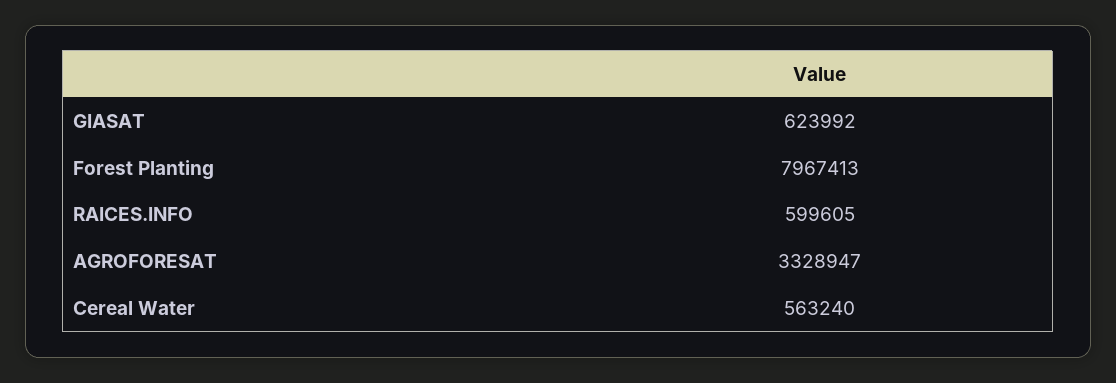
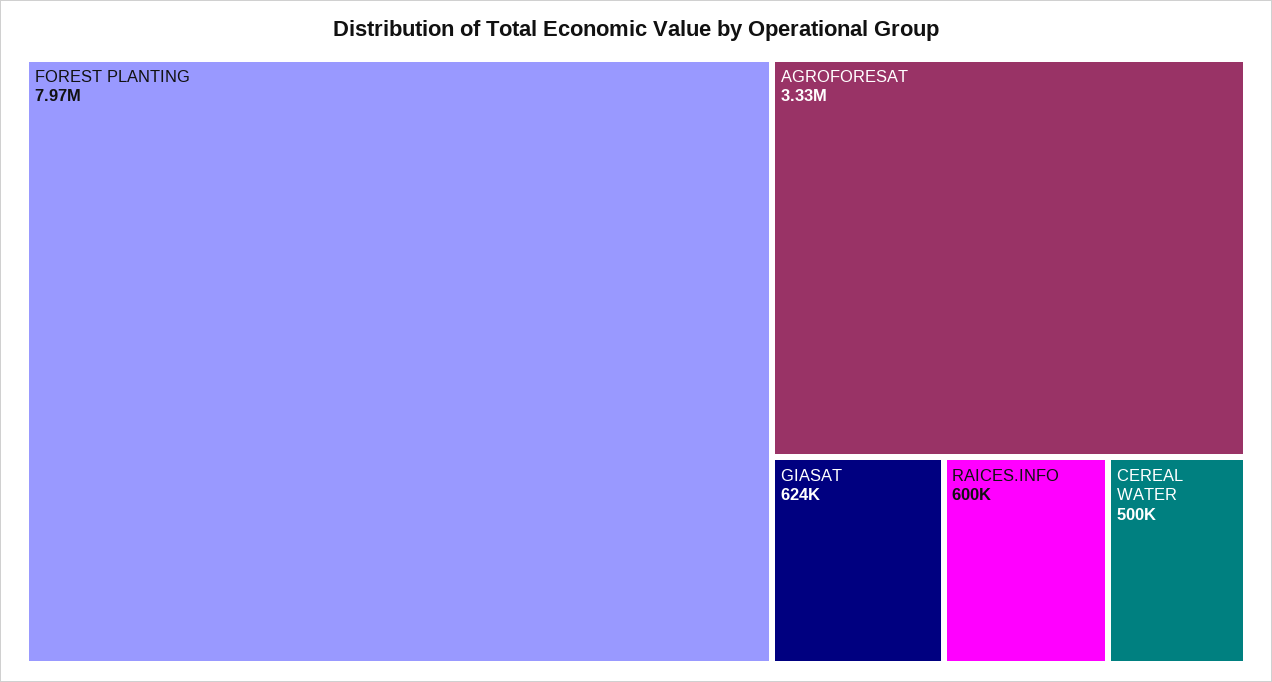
  {
    "GIASAT": 623992,
    "Forest Planting": 7967413,
    "RAICES.INFO": 599605,
    "AGROFORESAT": 3328947,
-   "Cereal Water": 563240
+   "Cereal Water": 500000
  }

